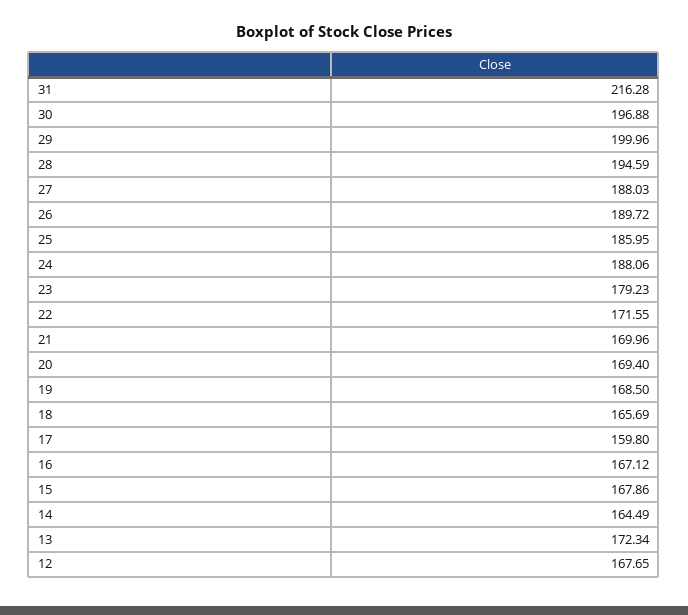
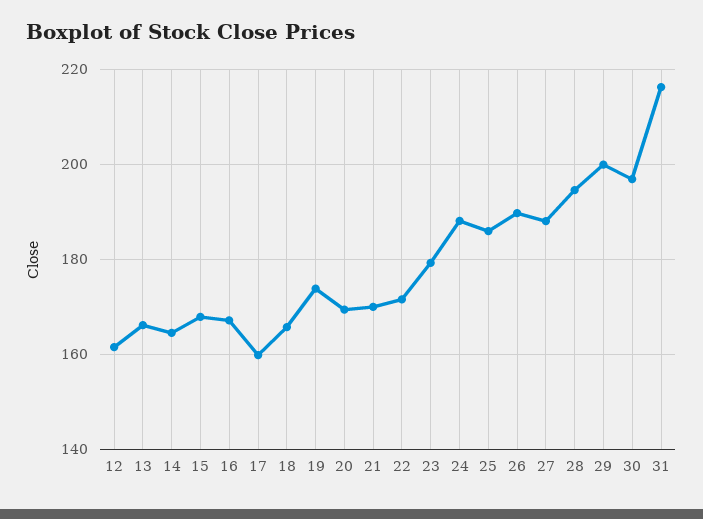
  {
    "31": 216.28,
    "30": 196.88,
    "29": 199.96,
    "28": 194.59,
    "27": 188.03,
    "26": 189.72,
    "25": 185.95,
    "24": 188.06,
    "23": 179.23,
    "22": 171.55,
    "21": 169.96,
    "20": 169.4,
-   "19": 168.5,
+   "19": 174,
    "18": 165.69,
    "17": 159.8,
    "16": 167.12,
    "15": 167.86,
    "14": 164.49,
-   "13": 172.34,
+   "13": 166,
-   "12": 167.65
+   "12": 162
  }

